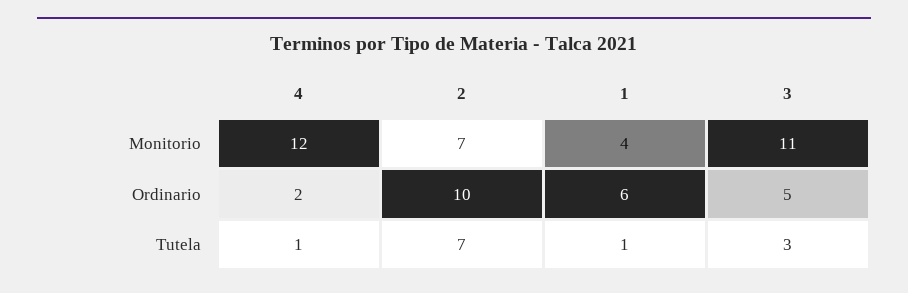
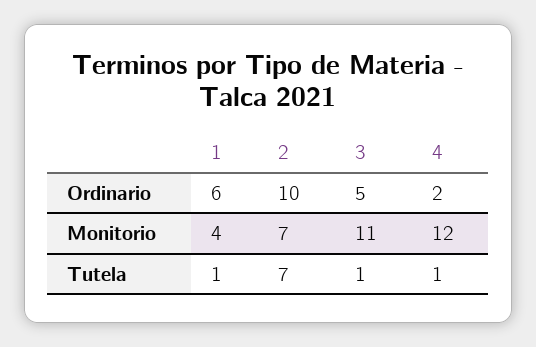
  {
    "4": {
      "Monitorio": 12,
      "Ordinario": 2,
      "Tutela": 1
    },
    "2": {
      "Monitorio": 7,
      "Ordinario": 10,
      "Tutela": 7
    },
    "1": {
      "Monitorio": 4,
      "Ordinario": 6,
      "Tutela": 1
    },
    "3": {
      "Monitorio": 11,
      "Ordinario": 5,
-     "Tutela": 3
+     "Tutela": 1
    }
  }

